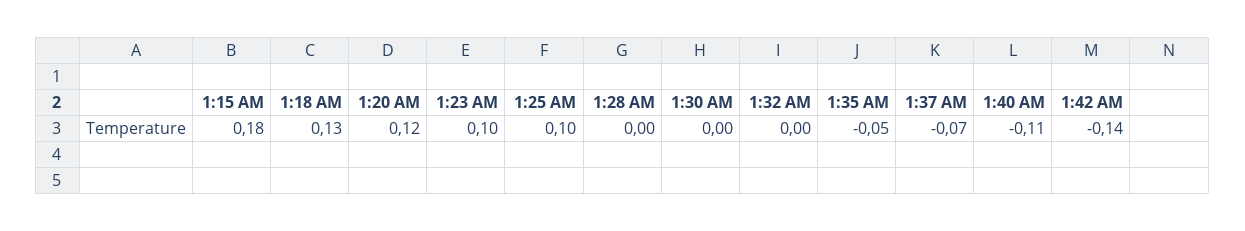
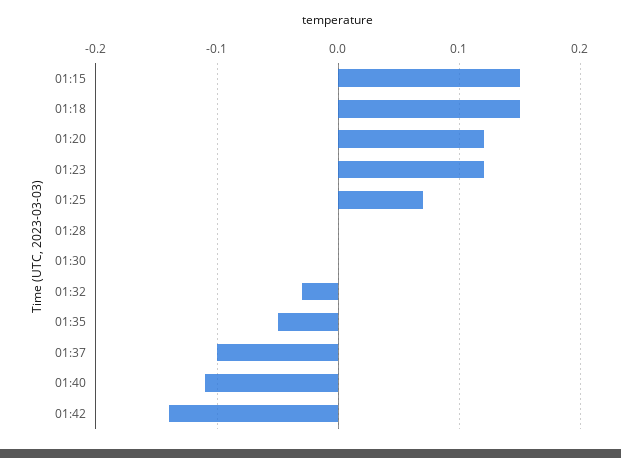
  {
-   "1:15 AM": 0.18,
+   "1:15 AM": 0.15,
-   "1:18 AM": 0.13,
+   "1:18 AM": 0.15,
    "1:20 AM": 0.12,
-   "1:23 AM": 0.1,
+   "1:23 AM": 0.12,
-   "1:25 AM": 0.1,
+   "1:25 AM": 0.07,
    "1:28 AM": 0,
    "1:30 AM": 0,
-   "1:32 AM": 0,
+   "1:32 AM": -0.03,
    "1:35 AM": -0.05,
-   "1:37 AM": -0.07,
+   "1:37 AM": -0.1,
    "1:40 AM": -0.11,
    "1:42 AM": -0.14
  }

